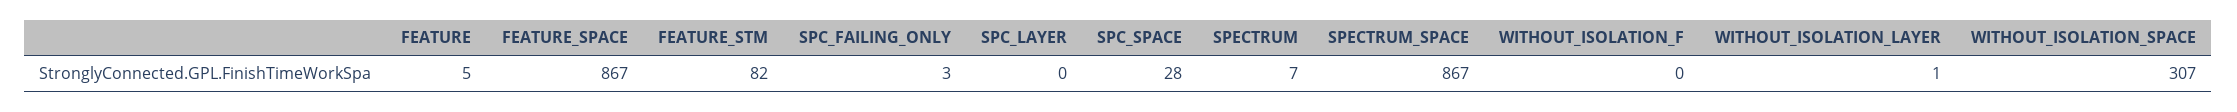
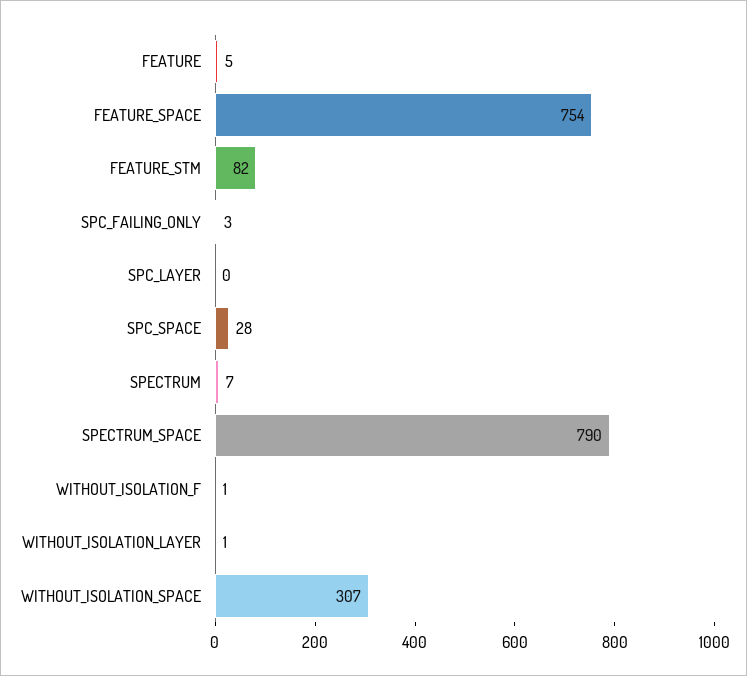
  {
    "FEATURE": 5,
-   "FEATURE_SPACE": 867,
+   "FEATURE_SPACE": 754,
    "FEATURE_STM": 82,
    "SPC_FAILING_ONLY": 3,
    "SPC_LAYER": 0,
    "SPC_SPACE": 28,
    "SPECTRUM": 7,
-   "SPECTRUM_SPACE": 867,
+   "SPECTRUM_SPACE": 790,
-   "WITHOUT_ISOLATION_F": 0,
+   "WITHOUT_ISOLATION_F": 1,
    "WITHOUT_ISOLATION_LAYER": 1,
    "WITHOUT_ISOLATION_SPACE": 307
  }

